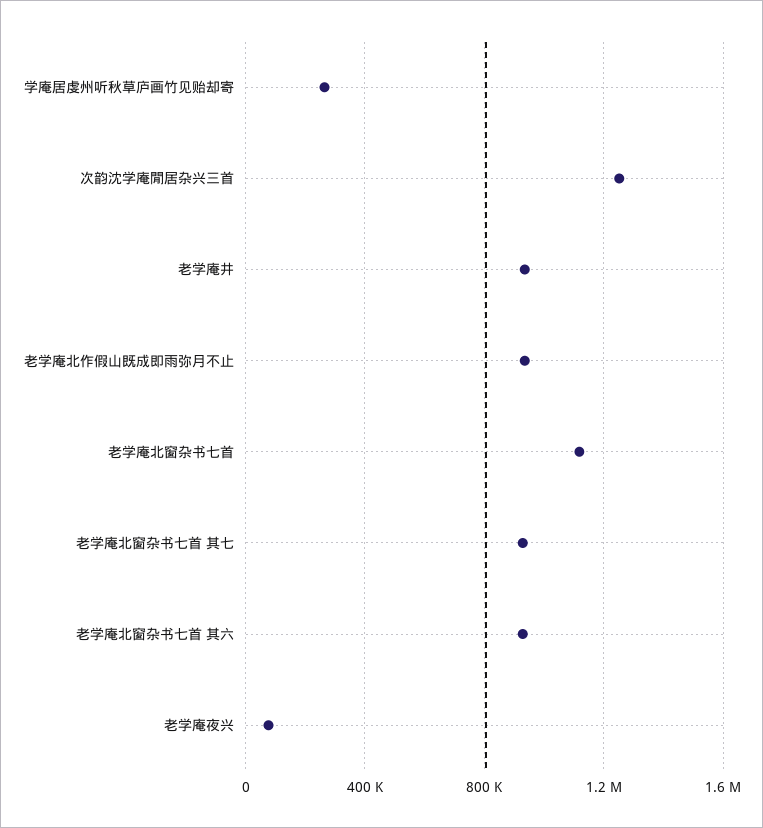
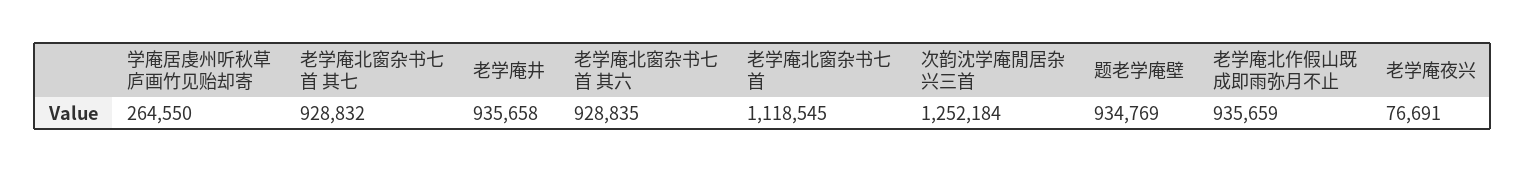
  {
    "学庵居虔州听秋草庐画竹见贻却寄": 264550,
    "次韵沈学庵閒居杂兴三首": 1252184,
    "老学庵井": 935658,
    "老学庵北作假山既成即雨弥月不止": 935659,
    "老学庵北窗杂书七首": 1118545,
    "老学庵北窗杂书七首 其七": 928832,
    "老学庵北窗杂书七首 其六": 928835,
-   "老学庵夜兴": 76691
+   "老学庵夜兴": 76691,
+   "题老学庵壁": 934769
  }

